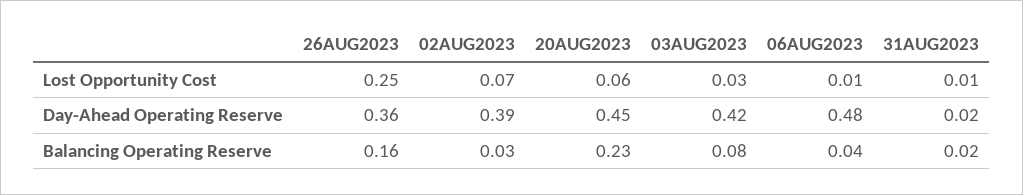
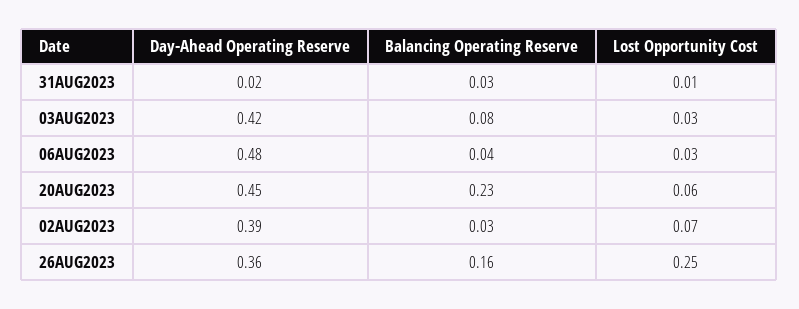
  {
    "26AUG2023": {
      "Lost Opportunity Cost": 0.25,
      "Day-Ahead Operating Reserve": 0.36,
      "Balancing Operating Reserve": 0.16
    },
    "02AUG2023": {
      "Lost Opportunity Cost": 0.07,
      "Day-Ahead Operating Reserve": 0.39,
      "Balancing Operating Reserve": 0.03
    },
    "20AUG2023": {
      "Lost Opportunity Cost": 0.06,
      "Day-Ahead Operating Reserve": 0.45,
      "Balancing Operating Reserve": 0.23
    },
    "03AUG2023": {
      "Lost Opportunity Cost": 0.03,
      "Day-Ahead Operating Reserve": 0.42,
      "Balancing Operating Reserve": 0.08
    },
    "06AUG2023": {
-     "Lost Opportunity Cost": 0.01,
+     "Lost Opportunity Cost": 0.03,
      "Day-Ahead Operating Reserve": 0.48,
      "Balancing Operating Reserve": 0.04
    },
    "31AUG2023": {
      "Lost Opportunity Cost": 0.01,
      "Day-Ahead Operating Reserve": 0.02,
-     "Balancing Operating Reserve": 0.02
+     "Balancing Operating Reserve": 0.03
    }
  }

